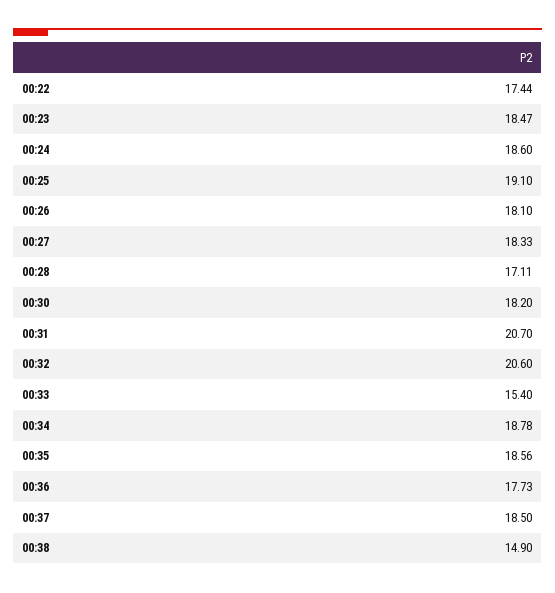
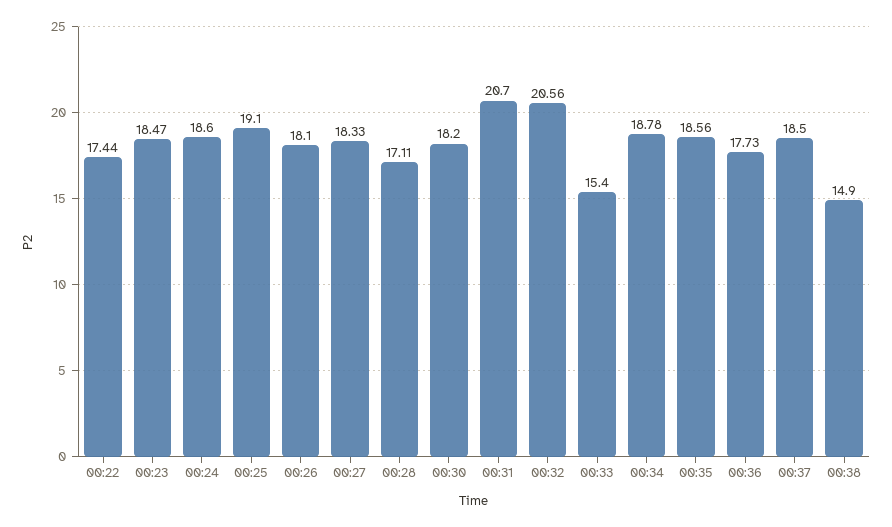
  {
    "00:22": 17.44,
    "00:23": 18.47,
    "00:24": 18.6,
    "00:25": 19.1,
    "00:26": 18.1,
    "00:27": 18.33,
    "00:28": 17.11,
    "00:30": 18.2,
    "00:31": 20.7,
-   "00:32": 20.6,
+   "00:32": 20.56,
    "00:33": 15.4,
    "00:34": 18.78,
    "00:35": 18.56,
    "00:36": 17.73,
    "00:37": 18.5,
    "00:38": 14.9
  }

